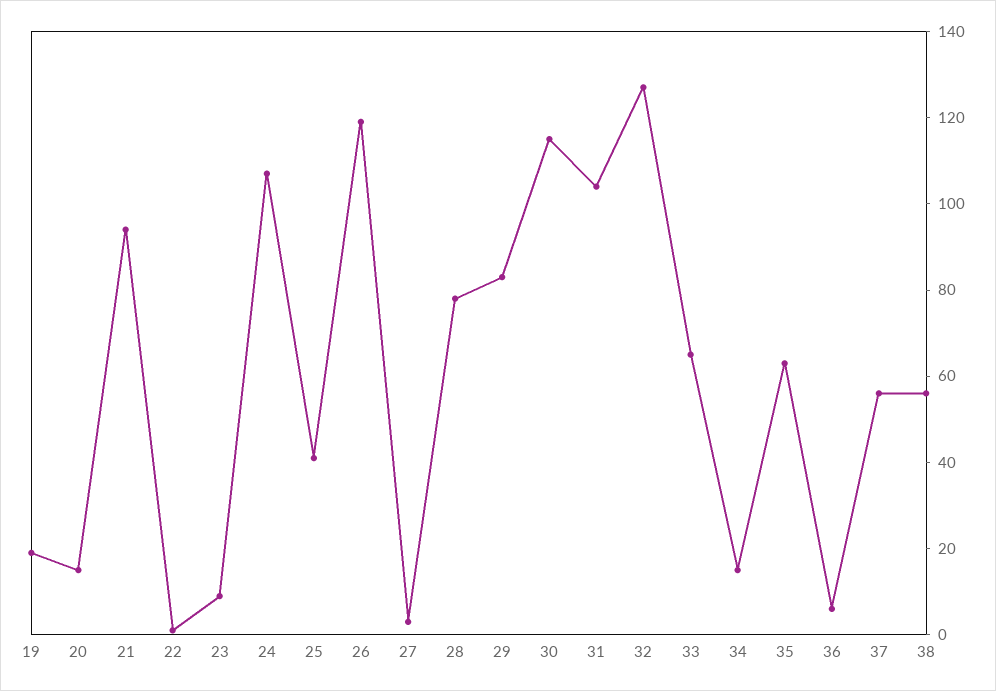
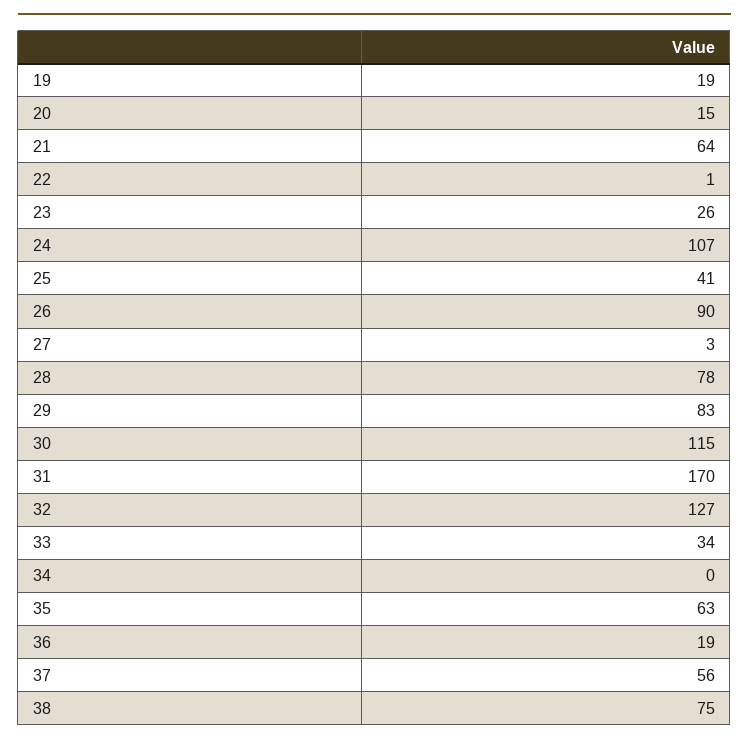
  {
    "19": 19,
    "20": 15,
-   "21": 95,
+   "21": 64,
    "22": 1,
-   "23": 10,
+   "23": 26,
    "24": 107,
    "25": 41,
-   "26": 120,
+   "26": 90,
    "27": 3,
    "28": 78,
    "29": 83,
    "30": 115,
-   "31": 105,
+   "31": 170,
    "32": 127,
-   "33": 65,
+   "33": 34,
-   "34": 15,
+   "34": 0,
    "35": 63,
-   "36": 5,
+   "36": 19,
    "37": 56,
-   "38": 55
+   "38": 75
  }

